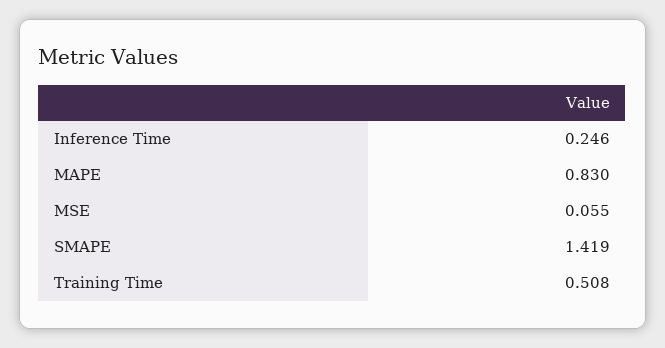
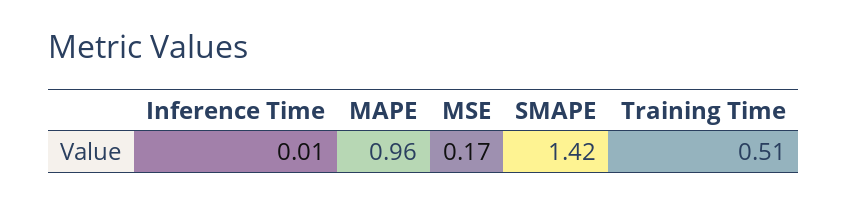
  {
-   "Inference Time": 0.246,
+   "Inference Time": 0.01,
-   "MAPE": 0.83,
+   "MAPE": 0.96,
-   "MSE": 0.055,
+   "MSE": 0.17,
    "SMAPE": 1.419,
    "Training Time": 0.508
  }

